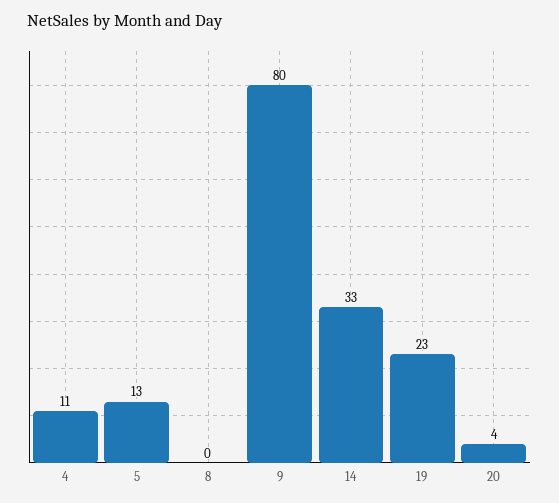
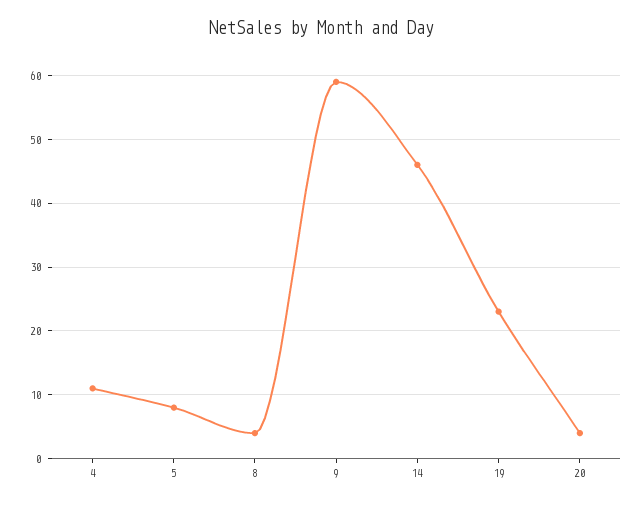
  {
    "4": 11,
-   "5": 13,
+   "5": 8,
-   "8": 0,
+   "8": 4,
-   "9": 80,
+   "9": 59,
-   "14": 33,
+   "14": 46,
    "19": 23,
    "20": 4
  }

